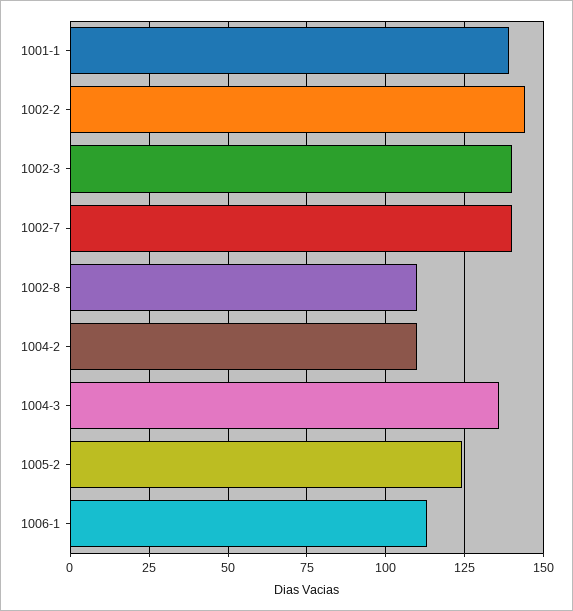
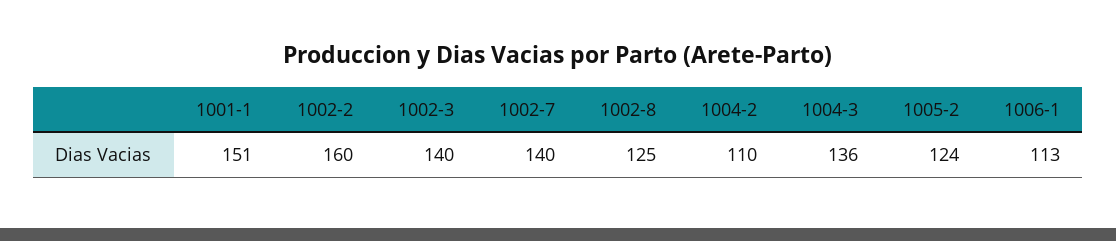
  {
-   "1001-1": 140,
+   "1001-1": 151,
-   "1002-2": 145,
+   "1002-2": 160,
    "1002-3": 140,
    "1002-7": 140,
-   "1002-8": 110,
+   "1002-8": 125,
    "1004-2": 110,
    "1004-3": 136,
    "1005-2": 124,
    "1006-1": 113
  }

